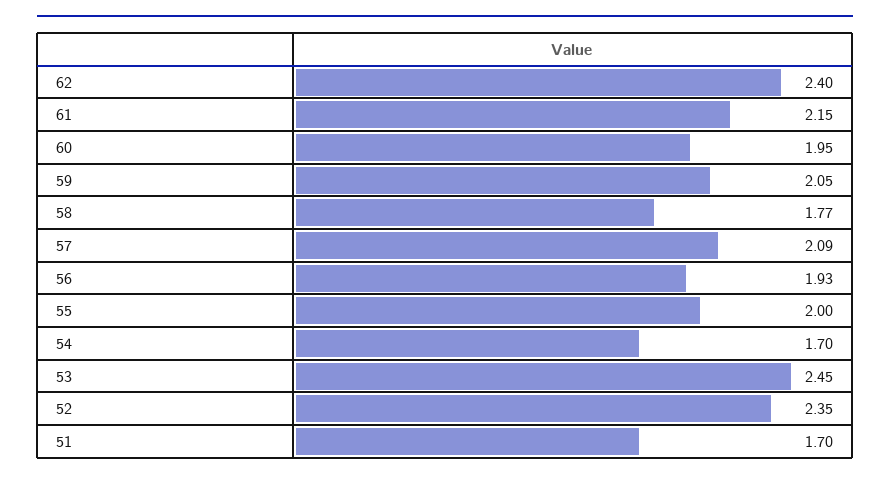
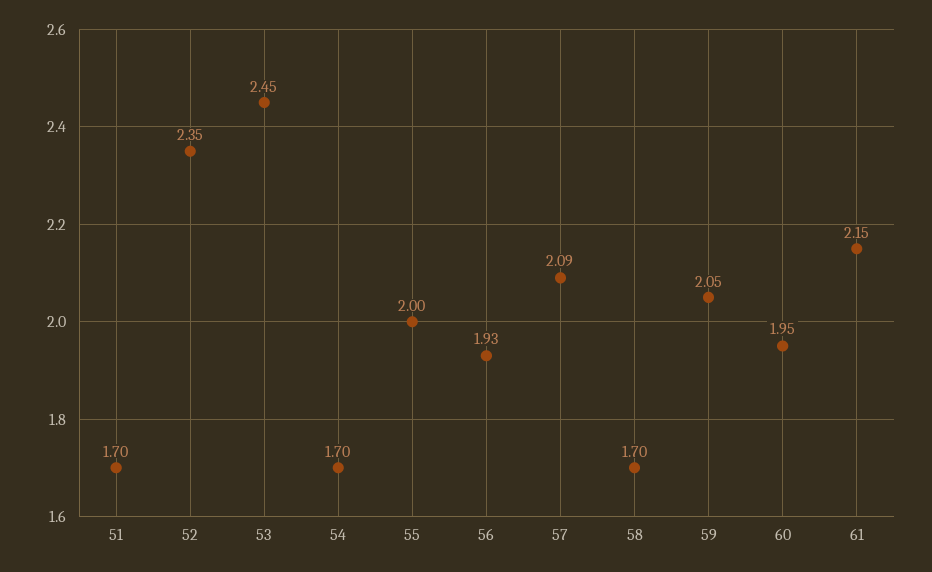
  {
-   "62": 2.4,
    "61": 2.15,
    "60": 1.95,
    "59": 2.05,
-   "58": 1.77,
+   "58": 1.7,
    "57": 2.09,
    "56": 1.93,
    "55": 2,
    "54": 1.7,
    "53": 2.45,
    "52": 2.35,
    "51": 1.7
  }

